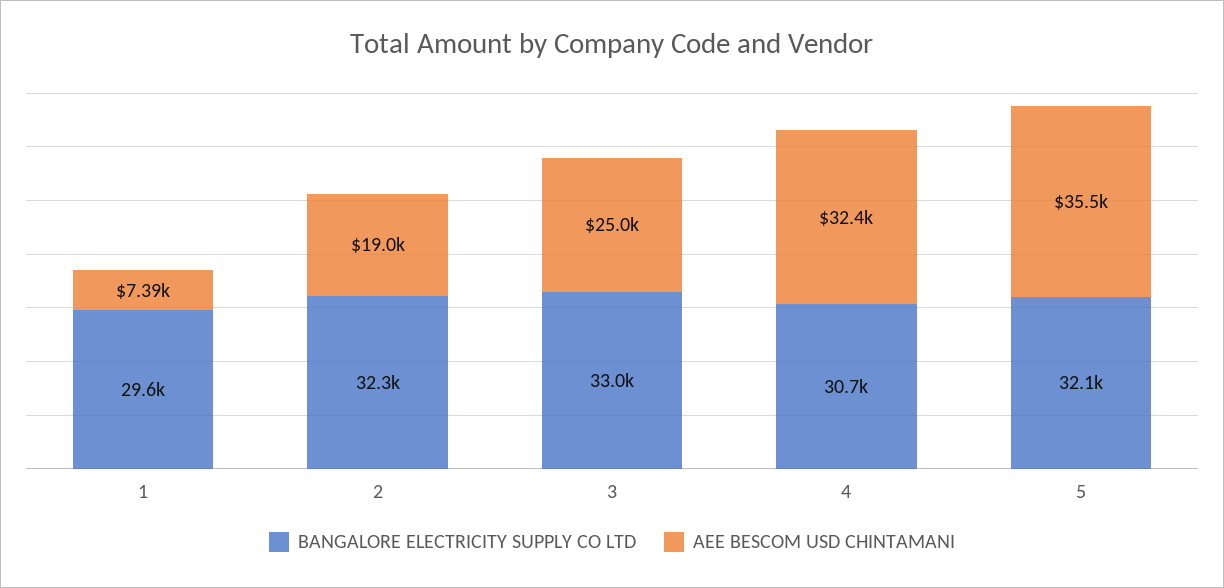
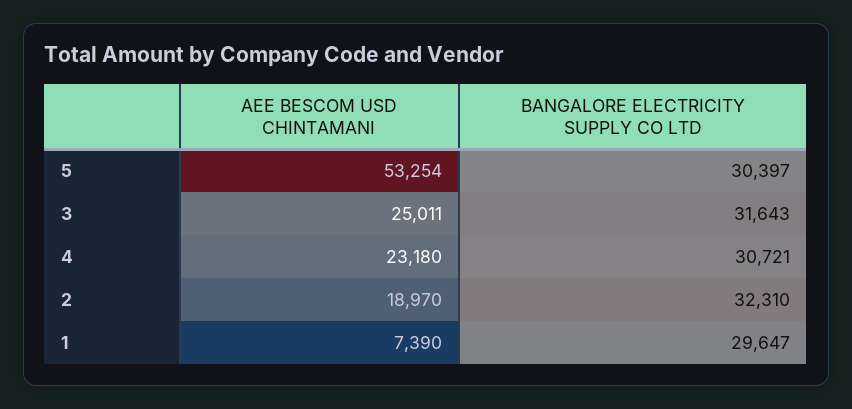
  {
    "BANGALORE ELECTRICITY SUPPLY CO LTD": {
      "1": 29647,
      "2": 32310,
-     "3": 33000,
+     "3": 31643,
      "4": 30721,
-     "5": 32100
+     "5": 30397
    },
    "AEE BESCOM USD CHINTAMANI": {
      "1": 7390,
      "2": 18970,
      "3": 25011,
-     "4": 32400,
+     "4": 23180,
-     "5": 35500
+     "5": 53254
    }
  }

